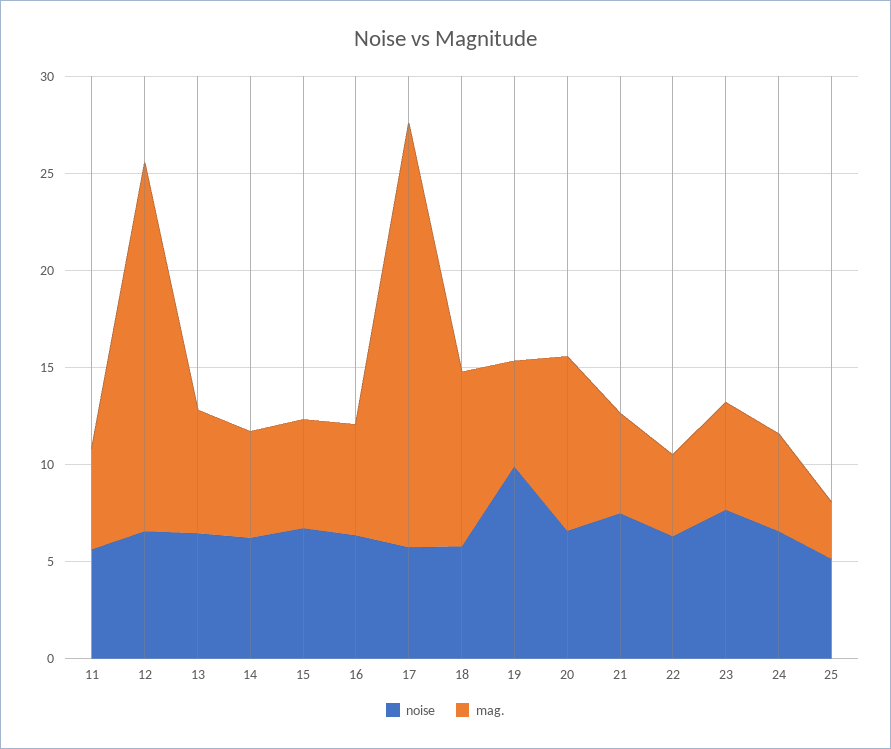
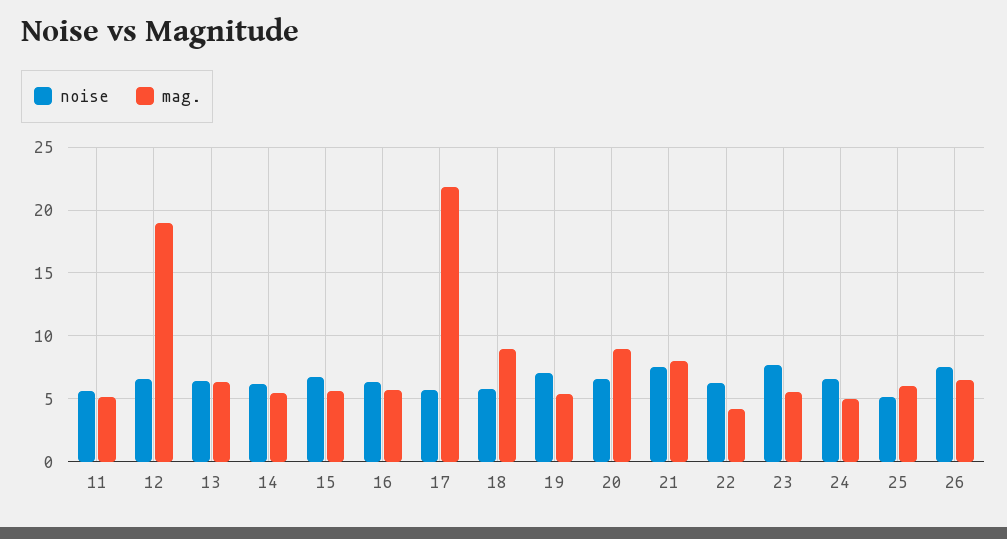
  {
    "noise": {
      "11": 5.5,
      "12": 6.5,
      "13": 6.5,
      "14": 6,
      "15": 6.5,
      "16": 6.5,
      "17": 5.5,
      "18": 6,
-     "19": 10,
+     "19": 7,
      "20": 6.5,
      "21": 7.5,
      "22": 6.5,
      "23": 7.5,
      "24": 6.5,
-     "25": 5
+     "25": 5,
+     "26": 7.5
    },
    "mag.": {
      "11": 5,
      "12": 19,
      "13": 6.5,
      "14": 5.5,
      "15": 5.5,
      "16": 5.5,
      "17": 22,
      "18": 9,
      "19": 5.5,
      "20": 9,
-     "21": 5,
+     "21": 8,
      "22": 4,
      "23": 5.5,
      "24": 5,
-     "25": 3
+     "25": 6,
+     "26": 6.5
    }
  }

